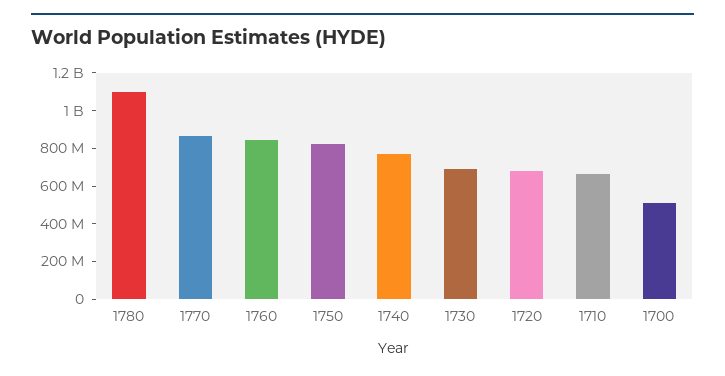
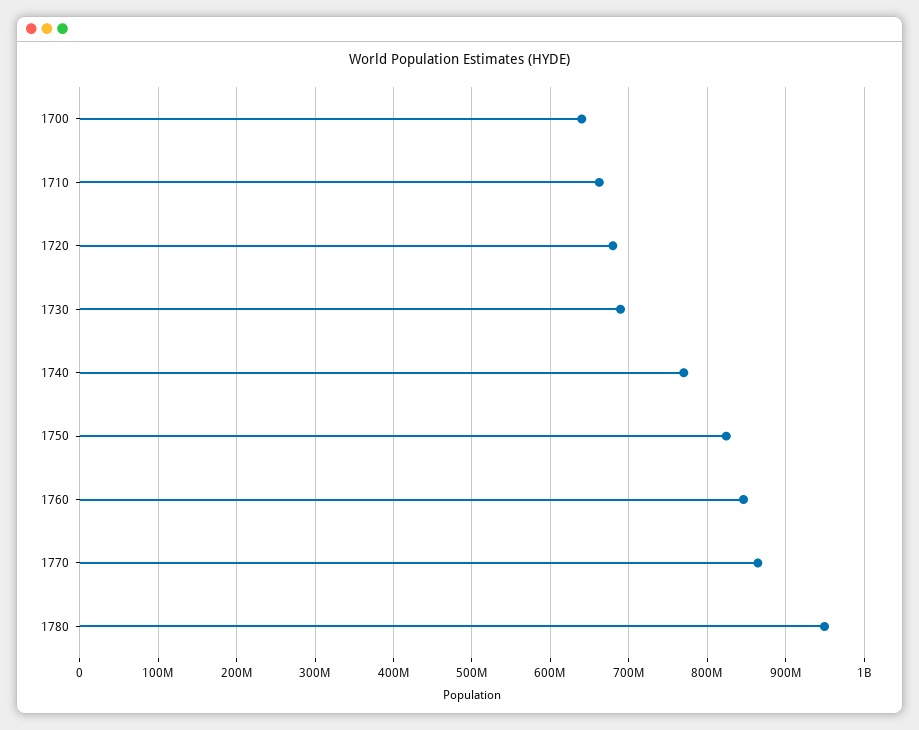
  {
-   "1780": 1100000000,
+   "1780": 950000000,
    "1770": 860000000,
    "1760": 850000000,
    "1750": 820000000,
    "1740": 770000000,
    "1730": 690000000,
    "1720": 680000000,
    "1710": 660000000,
-   "1700": 500000000
+   "1700": 640000000
  }

